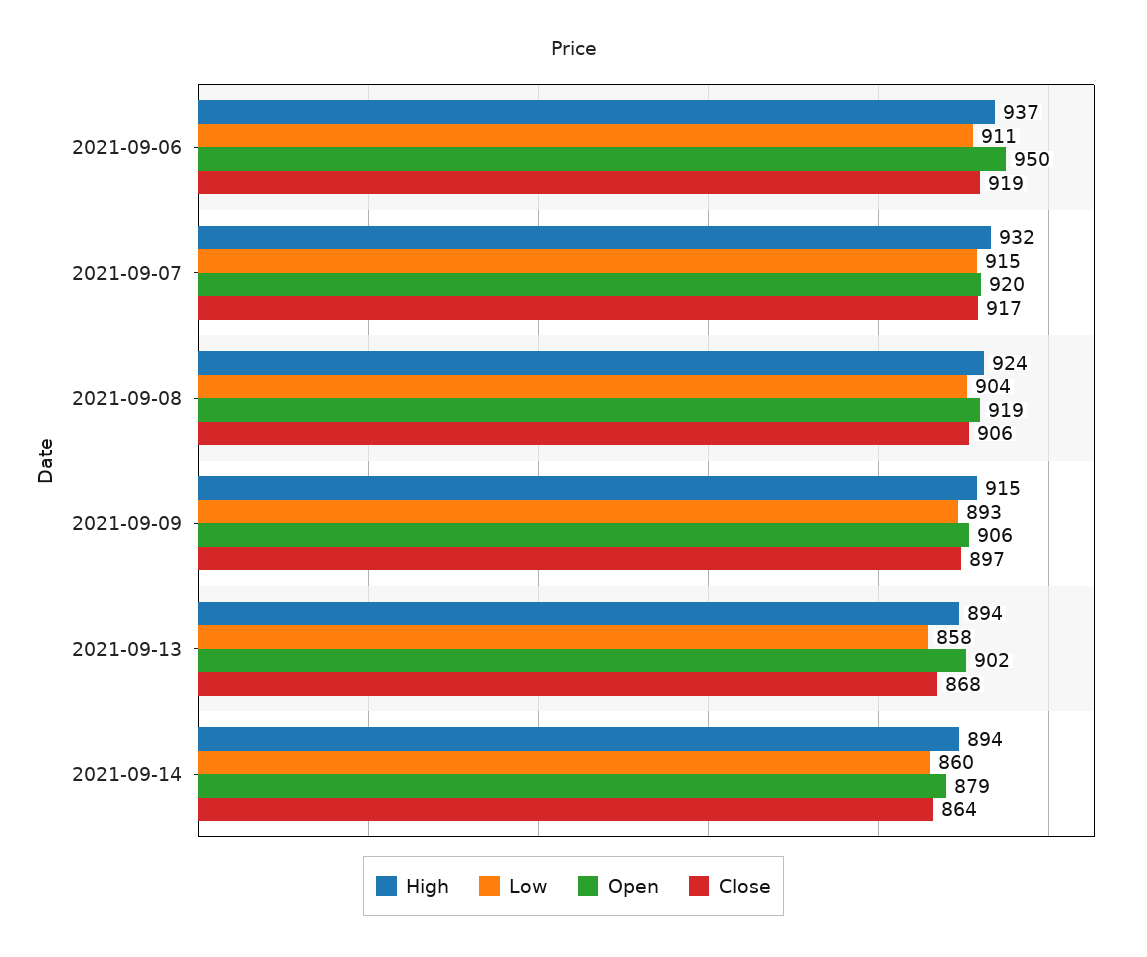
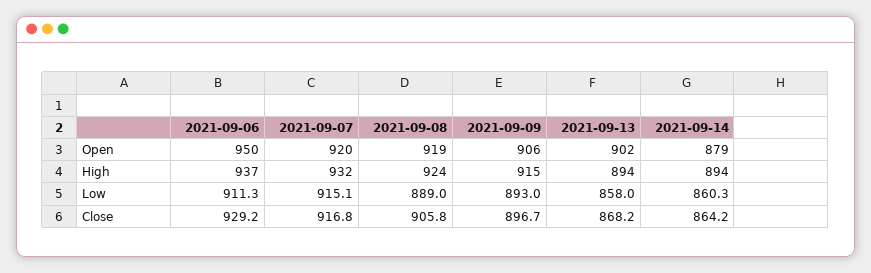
  {
    "High": {
      "2021-09-06": 937,
      "2021-09-07": 932,
      "2021-09-08": 924,
      "2021-09-09": 915,
      "2021-09-13": 894,
      "2021-09-14": 894
    },
    "Low": {
      "2021-09-06": 911.3,
      "2021-09-07": 915.1,
-     "2021-09-08": 904,
+     "2021-09-08": 889,
      "2021-09-09": 893,
      "2021-09-13": 858,
      "2021-09-14": 860.3
    },
    "Open": {
      "2021-09-06": 950,
      "2021-09-07": 920,
      "2021-09-08": 919,
      "2021-09-09": 906,
      "2021-09-13": 902,
      "2021-09-14": 879
    },
    "Close": {
-     "2021-09-06": 919,
+     "2021-09-06": 929.2,
      "2021-09-07": 916.8,
      "2021-09-08": 905.8,
      "2021-09-09": 896.7,
      "2021-09-13": 868.2,
      "2021-09-14": 864.2
    }
  }

